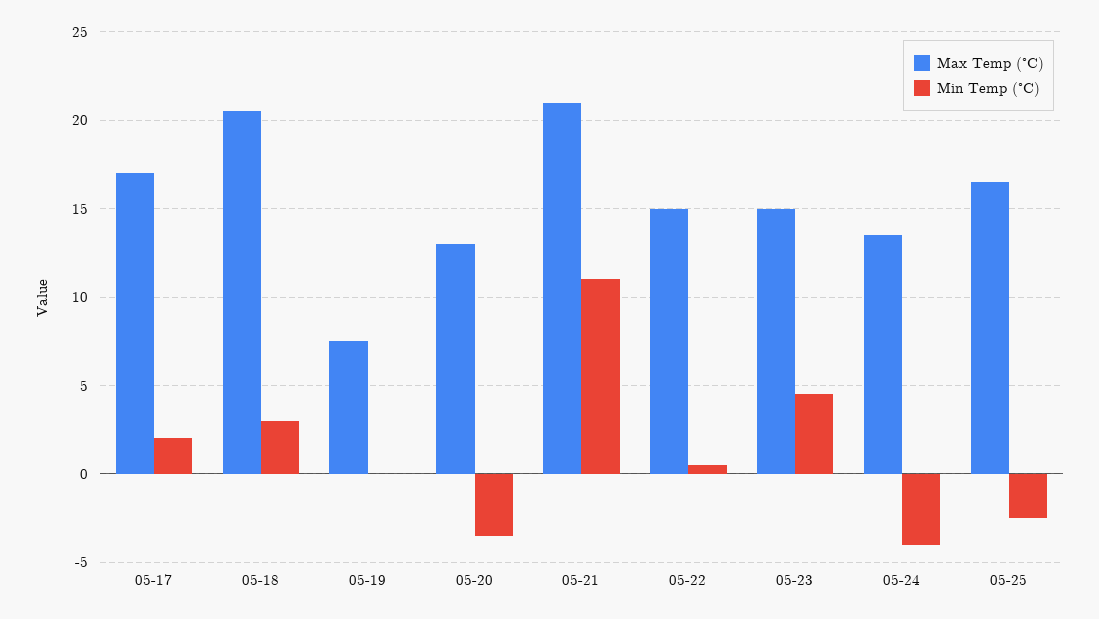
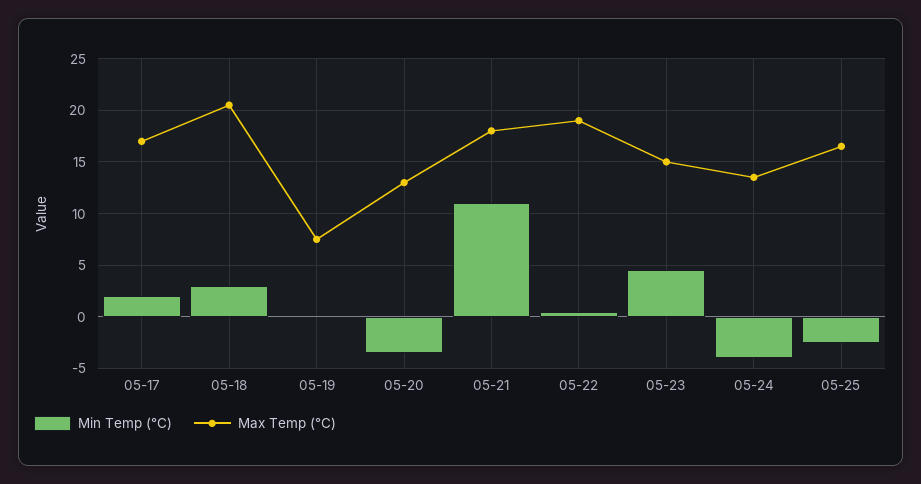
  {
    "Max Temp (°C)": {
      "05-17": 17,
      "05-18": 20.5,
      "05-19": 7.5,
      "05-20": 13,
-     "05-21": 21,
+     "05-21": 18,
-     "05-22": 15,
+     "05-22": 19,
      "05-23": 15,
      "05-24": 13.5,
      "05-25": 16.5
    },
    "Min Temp (°C)": {
      "05-17": 2,
      "05-18": 3,
      "05-19": 0,
      "05-20": -3.5,
      "05-21": 11,
      "05-22": 0.5,
      "05-23": 4.5,
      "05-24": -4,
      "05-25": -2.5
    }
  }

